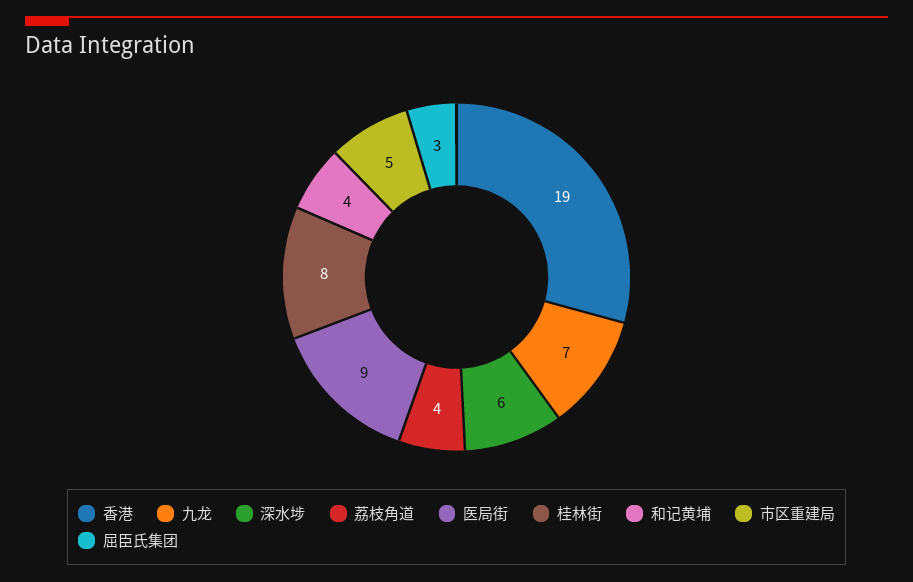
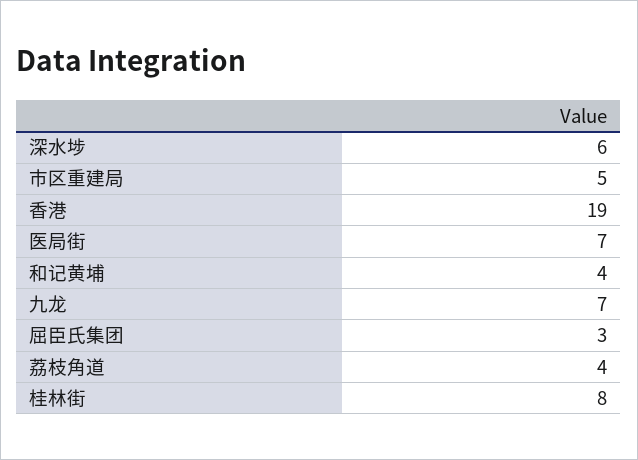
  {
    "香港": 19,
    "九龙": 7,
    "深水埗": 6,
    "荔枝角道": 4,
-   "医局街": 9,
+   "医局街": 7,
    "桂林街": 8,
    "和记黄埔": 4,
    "市区重建局": 5,
    "屈臣氏集团": 3
  }

